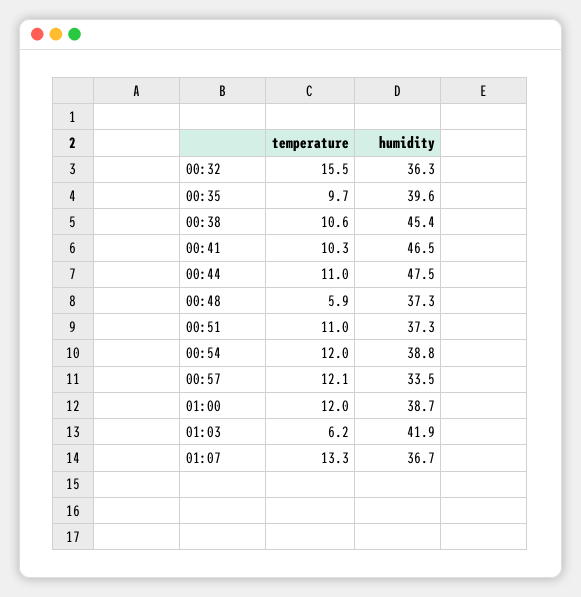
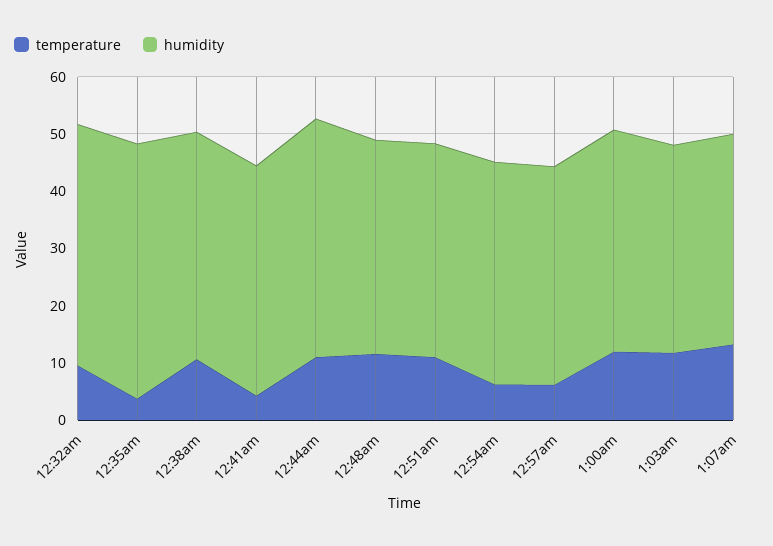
  {
    "temperature": {
-     "00:32": 15.5,
+     "00:32": 10,
-     "00:35": 9.7,
+     "00:35": 4,
      "00:38": 10.6,
-     "00:41": 10.3,
+     "00:41": 4,
      "00:44": 11,
-     "00:48": 5.9,
+     "00:48": 12,
      "00:51": 11,
-     "00:54": 12,
+     "00:54": 6,
-     "00:57": 12.1,
+     "00:57": 6,
      "01:00": 12,
-     "01:03": 6.2,
+     "01:03": 12,
      "01:07": 13.3
    },
    "humidity": {
-     "00:32": 36.3,
+     "00:32": 42,
-     "00:35": 39.6,
+     "00:35": 44,
-     "00:38": 45.4,
+     "00:38": 40,
-     "00:41": 46.5,
+     "00:41": 40,
-     "00:44": 47.5,
+     "00:44": 42,
      "00:48": 37.3,
      "00:51": 37.3,
      "00:54": 38.8,
-     "00:57": 33.5,
+     "00:57": 38,
      "01:00": 38.7,
-     "01:03": 41.9,
+     "01:03": 36,
      "01:07": 36.7
    }
  }

